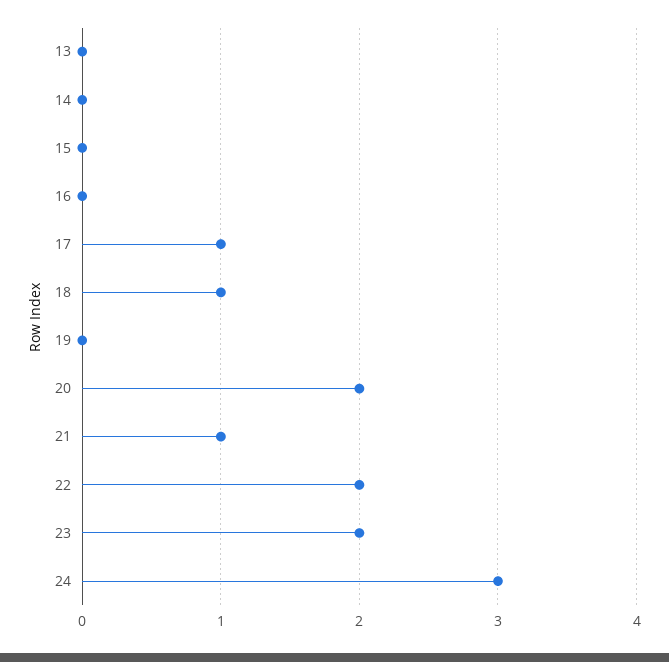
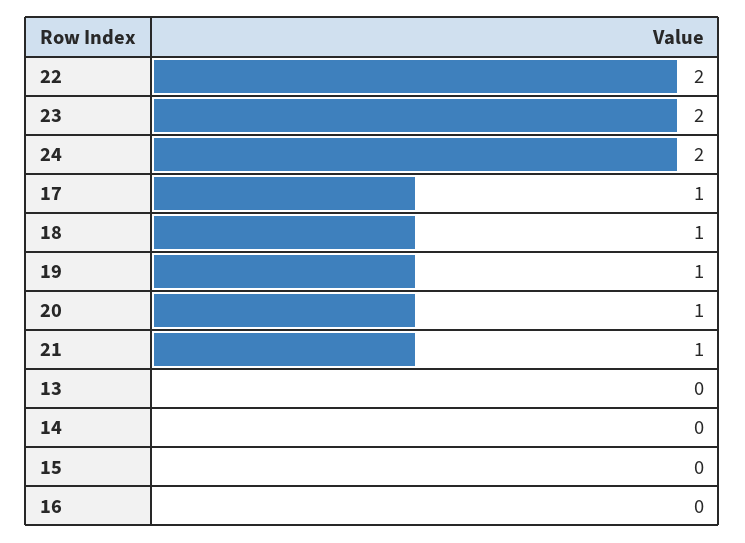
  {
    "13": 0,
    "14": 0,
    "15": 0,
    "16": 0,
    "17": 1,
    "18": 1,
-   "19": 0,
+   "19": 1,
-   "20": 2,
+   "20": 1,
    "21": 1,
    "22": 2,
    "23": 2,
-   "24": 3
+   "24": 2
  }

